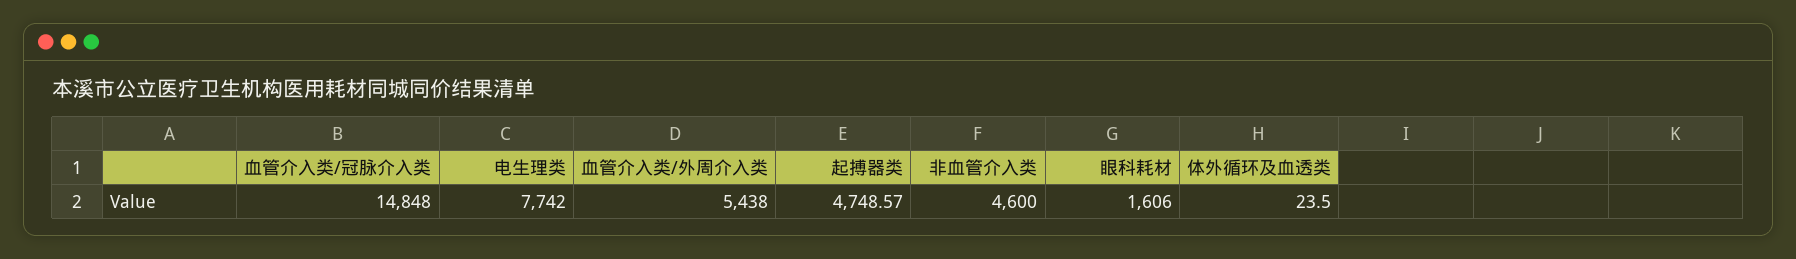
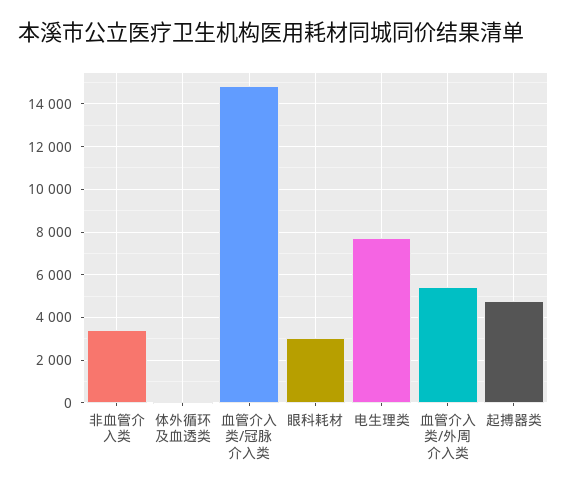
  {
    "血管介入类/冠脉介入类": 14848,
    "电生理类": 7742,
    "血管介入类/外周介入类": 5438,
    "起搏器类": 4748.57,
-   "非血管介入类": 4600,
+   "非血管介入类": 3500,
-   "眼科耗材": 1606,
+   "眼科耗材": 3000,
    "体外循环及血透类": 23.5
  }

